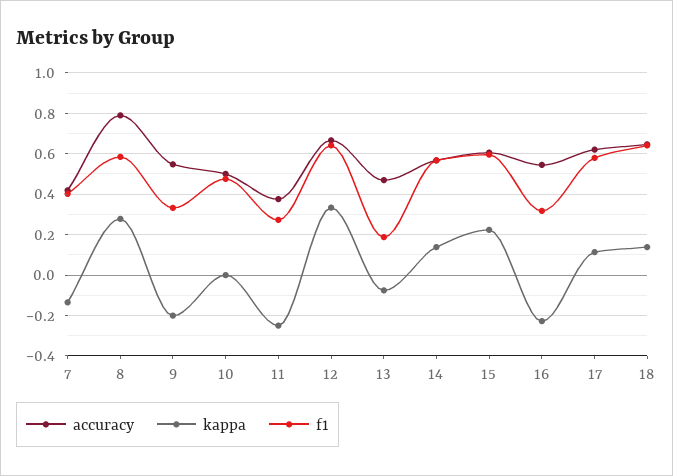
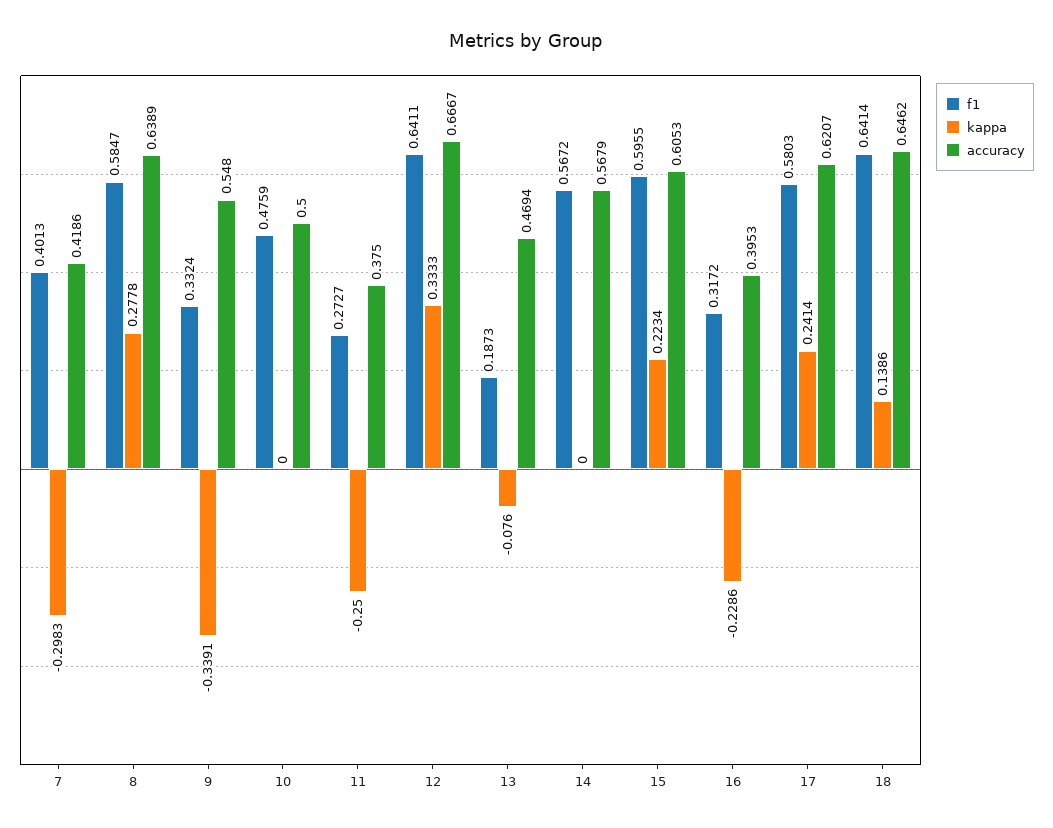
  {
    "accuracy": {
      "7": 0.4186,
-     "8": 0.8,
+     "8": 0.6389,
      "9": 0.548,
      "10": 0.5,
      "11": 0.375,
      "12": 0.6667,
      "13": 0.4694,
      "14": 0.5679,
      "15": 0.6053,
-     "16": 0.55,
+     "16": 0.3953,
      "17": 0.6207,
      "18": 0.6462
    },
    "kappa": {
-     "7": -0.15,
+     "7": -0.2983,
      "8": 0.2778,
-     "9": -0.2,
+     "9": -0.3391,
      "10": 0,
      "11": -0.25,
      "12": 0.3333,
      "13": -0.076,
-     "14": 0.15,
+     "14": 0,
      "15": 0.2234,
      "16": -0.2286,
-     "17": 0.1,
+     "17": 0.2414,
      "18": 0.1386
    },
    "f1": {
      "7": 0.4013,
      "8": 0.5847,
      "9": 0.3324,
      "10": 0.4759,
      "11": 0.2727,
      "12": 0.6411,
      "13": 0.1873,
      "14": 0.5672,
      "15": 0.5955,
      "16": 0.3172,
      "17": 0.5803,
      "18": 0.6414
    }
  }

